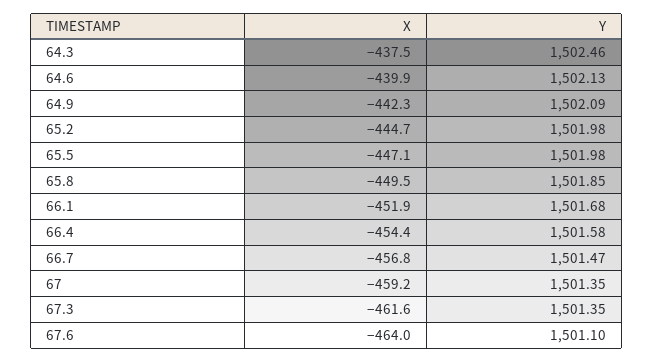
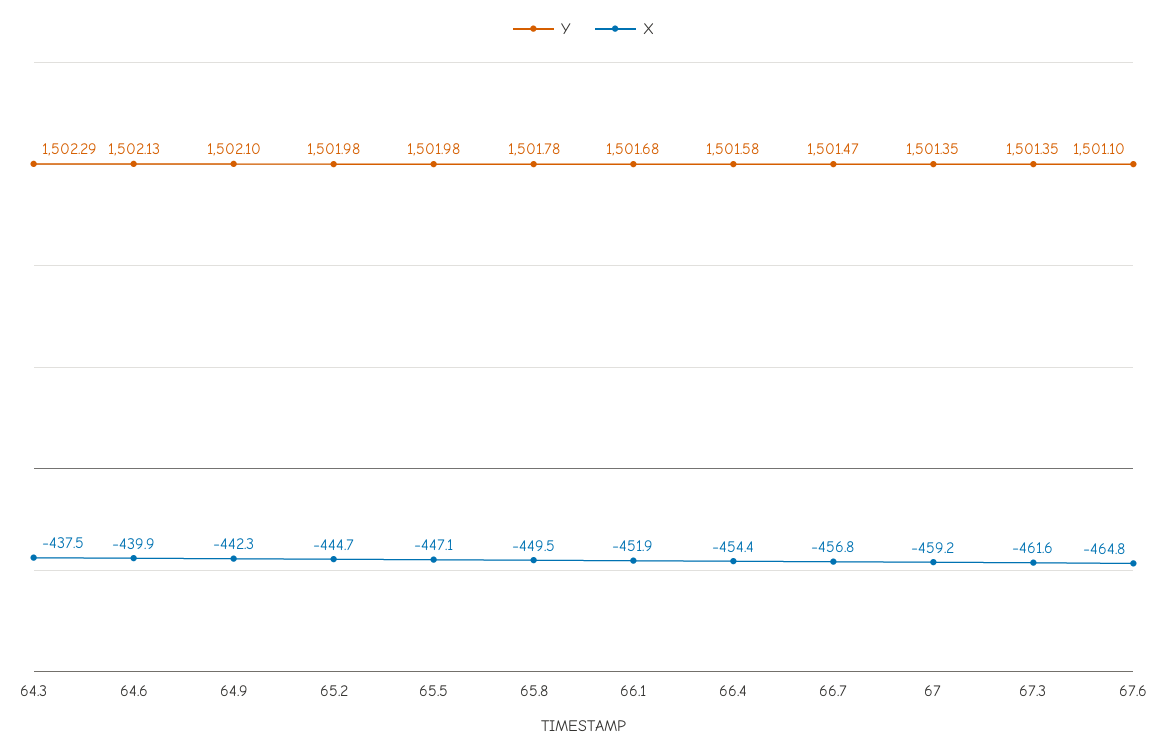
  {
    "X": {
      "64.3": -437.5,
      "64.6": -439.9,
      "64.9": -442.3,
      "65.2": -444.7,
      "65.5": -447.1,
      "65.8": -449.5,
      "66.1": -451.9,
      "66.4": -454.4,
      "66.7": -456.8,
      "67": -459.2,
      "67.3": -461.6,
-     "67.6": -464
+     "67.6": -464.8
    },
    "Y": {
-     "64.3": 1502.46,
+     "64.3": 1502.29,
      "64.6": 1502.13,
-     "64.9": 1502.09,
+     "64.9": 1502.1,
      "65.2": 1501.98,
      "65.5": 1501.98,
-     "65.8": 1501.85,
+     "65.8": 1501.78,
      "66.1": 1501.68,
      "66.4": 1501.58,
      "66.7": 1501.47,
      "67": 1501.35,
      "67.3": 1501.35,
      "67.6": 1501.1
    }
  }

